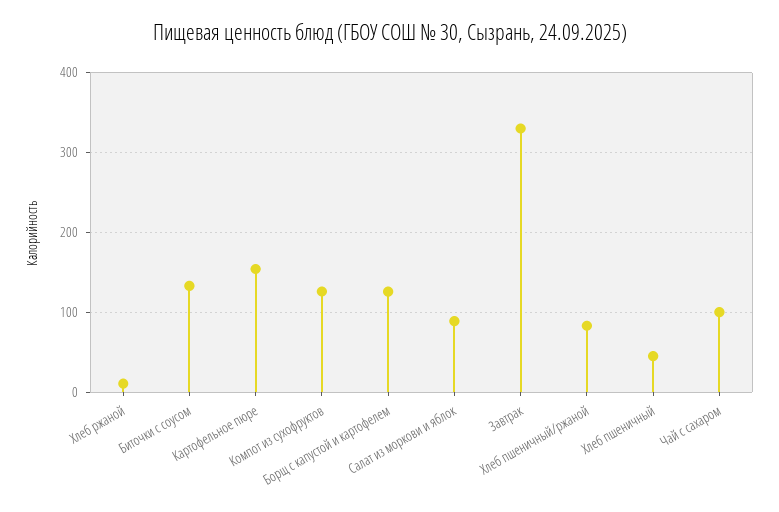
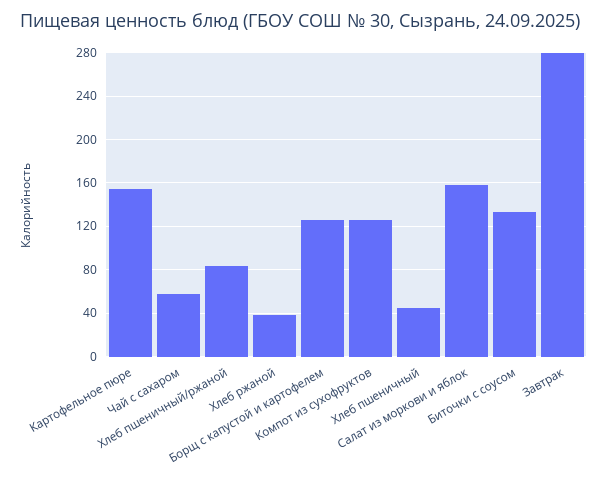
  {
-   "Хлеб ржаной": 10,
+   "Хлеб ржаной": 40,
    "Биточки с соусом": 130,
    "Картофельное пюре": 150,
    "Компот из сухофруктов": 130,
    "Борщ с капустой и картофелем": 130,
-   "Салат из моркови и яблок": 90,
+   "Салат из моркови и яблок": 160,
-   "Завтрак": 330,
+   "Завтрак": 280,
    "Хлеб пшеничный/ржаной": 80,
    "Хлеб пшеничный": 50,
-   "Чай с сахаром": 100
+   "Чай с сахаром": 60
  }

